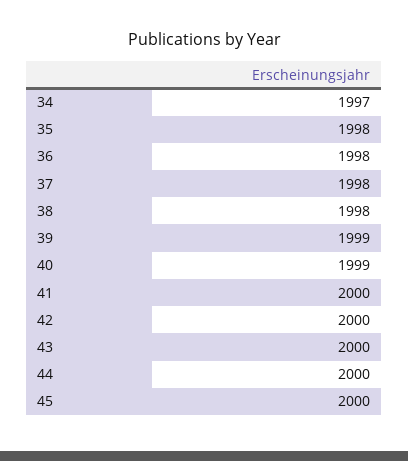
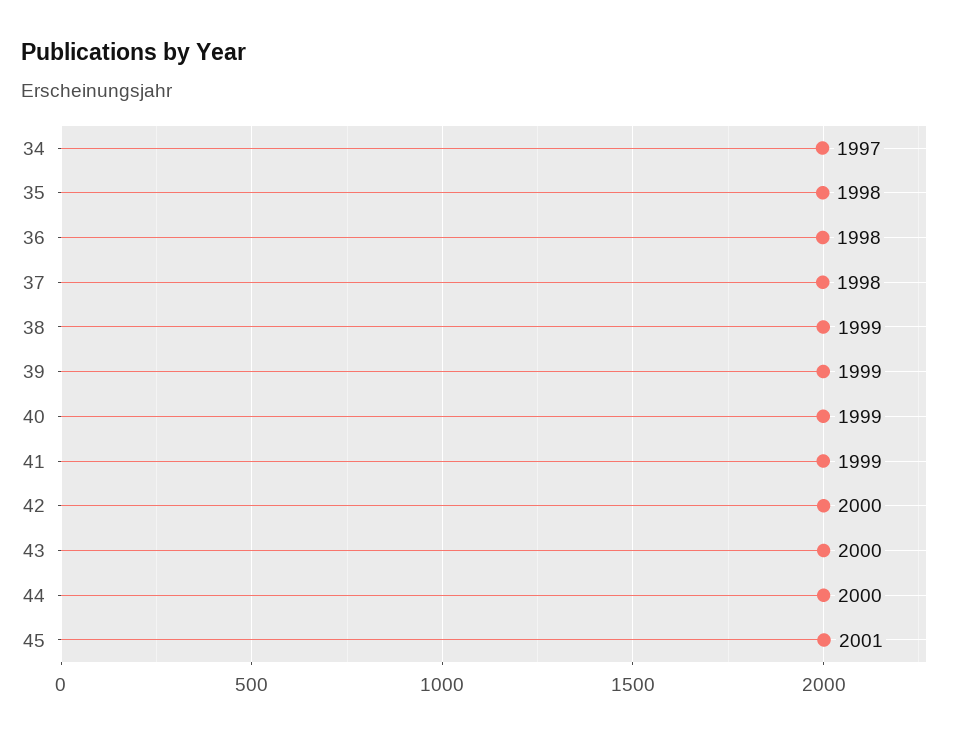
  {
    "34": 1997,
    "35": 1998,
    "36": 1998,
    "37": 1998,
-   "38": 1998,
+   "38": 1999,
    "39": 1999,
    "40": 1999,
-   "41": 2000,
+   "41": 1999,
    "42": 2000,
    "43": 2000,
    "44": 2000,
-   "45": 2000
+   "45": 2001
  }

